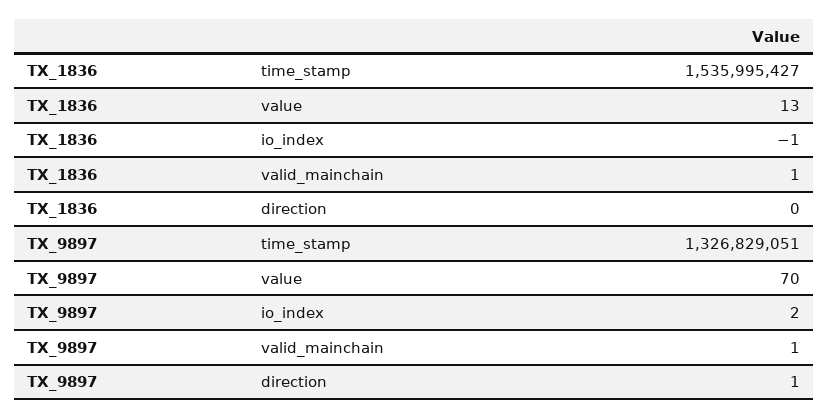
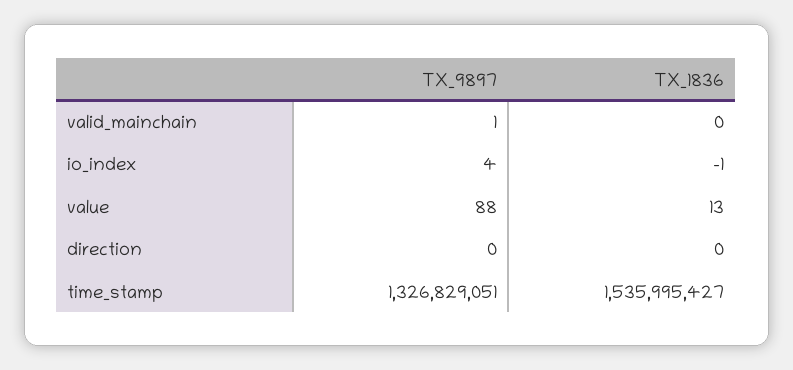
  {
    "TX_1836": {
      "time_stamp": 1535995427,
      "value": 13,
      "io_index": -1,
-     "valid_mainchain": 1,
+     "valid_mainchain": 0,
      "direction": 0
    },
    "TX_9897": {
      "time_stamp": 1326829051,
-     "value": 70,
+     "value": 88,
-     "io_index": 2,
+     "io_index": 4,
      "valid_mainchain": 1,
-     "direction": 1
+     "direction": 0
    }
  }

